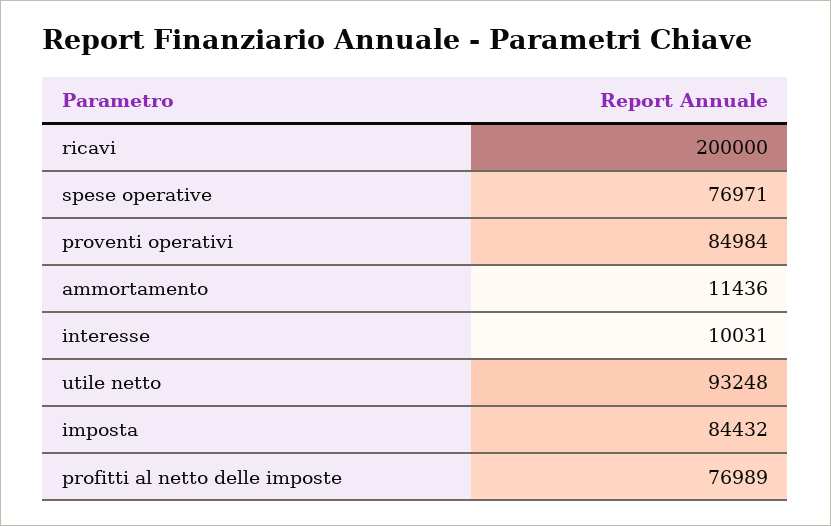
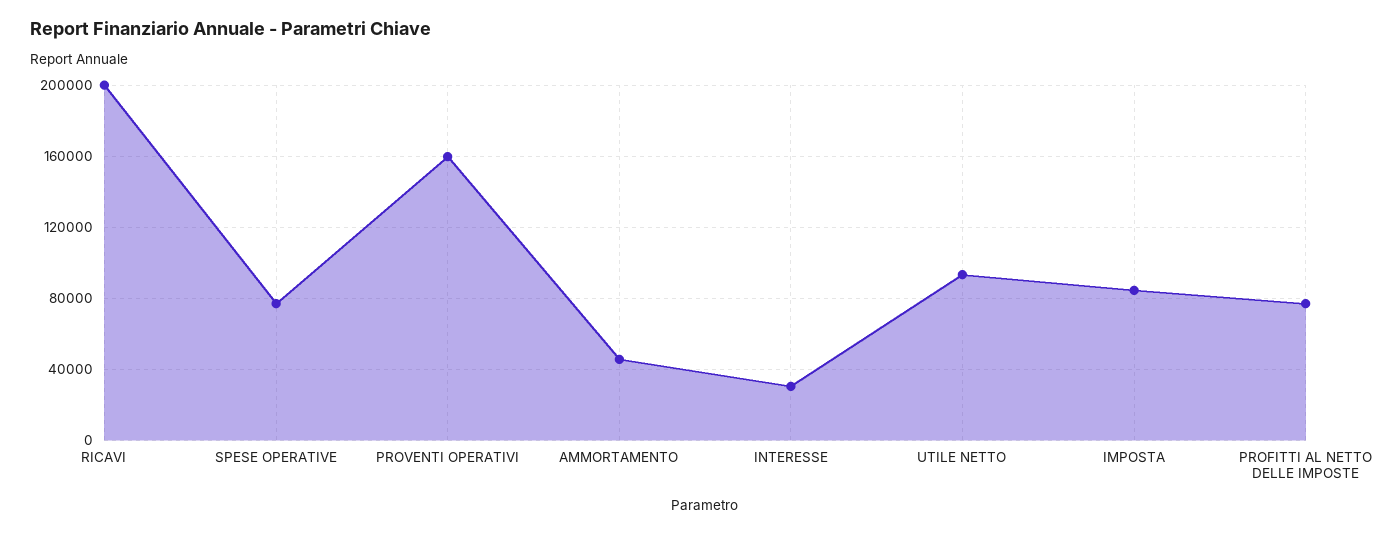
  {
    "ricavi": 200000,
    "spese operative": 76971,
-   "proventi operativi": 84984,
+   "proventi operativi": 160000,
-   "ammortamento": 11436,
+   "ammortamento": 45000,
-   "interesse": 10031,
+   "interesse": 30000,
    "utile netto": 93248,
    "imposta": 84432,
    "profitti al netto delle imposte": 76989
  }

